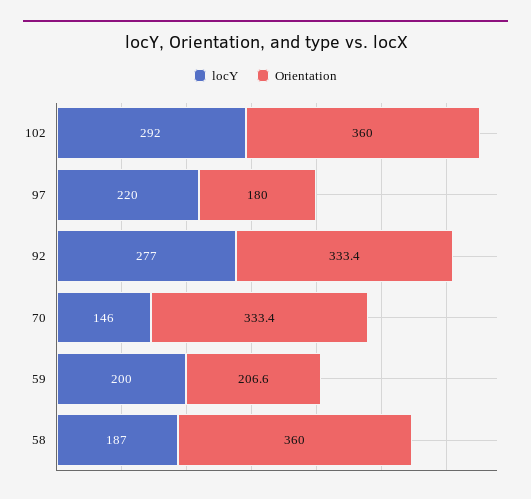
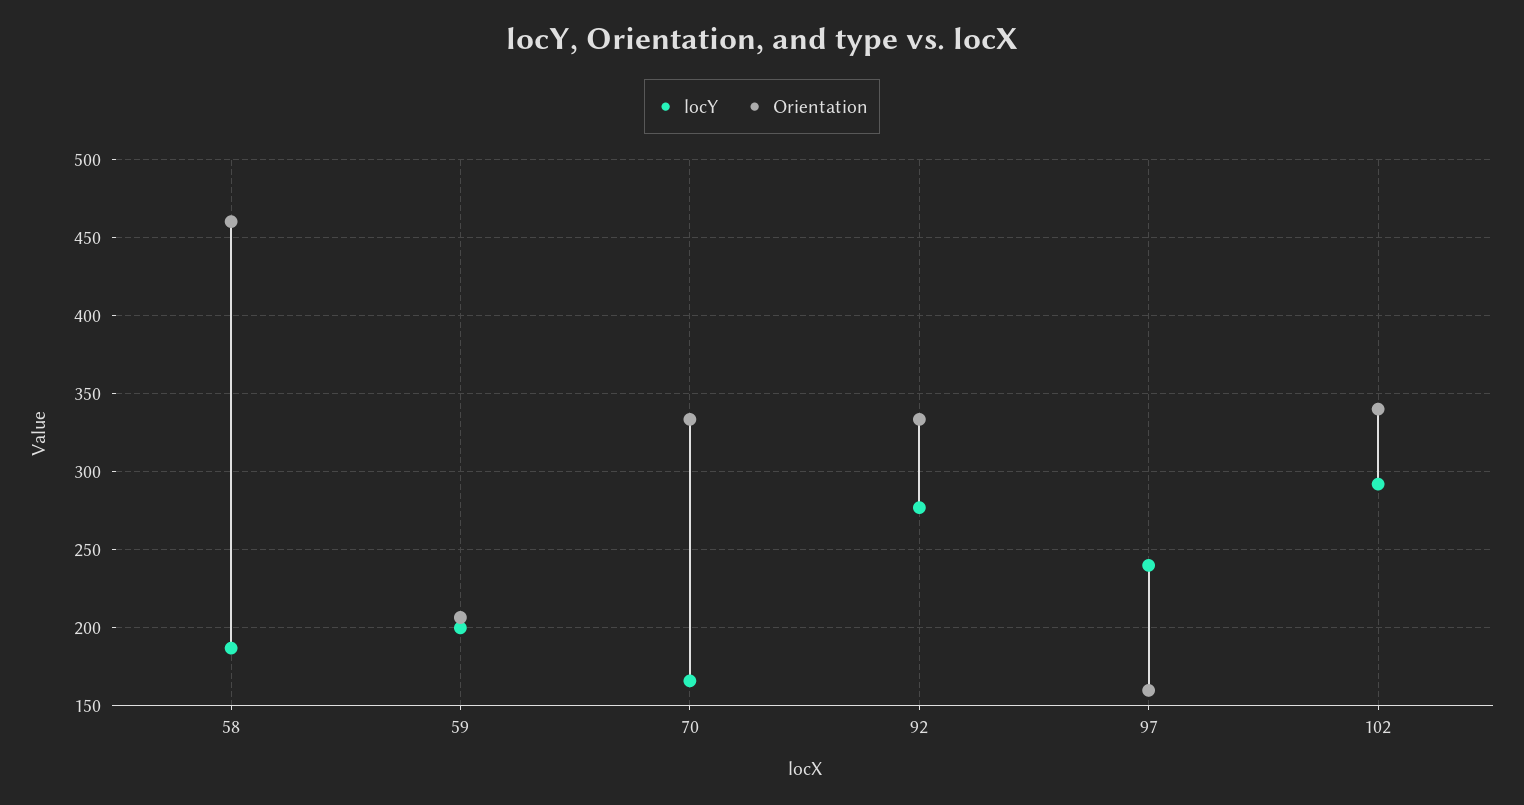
  {
    "locY": {
      "102": 292,
-     "97": 220,
+     "97": 240,
      "92": 277,
-     "70": 146,
+     "70": 165,
      "59": 200,
      "58": 187
    },
    "Orientation": {
-     "102": 360,
+     "102": 340,
-     "97": 180,
+     "97": 160,
      "92": 333.4,
      "70": 333.4,
      "59": 206.6,
-     "58": 360
+     "58": 460
    }
  }

